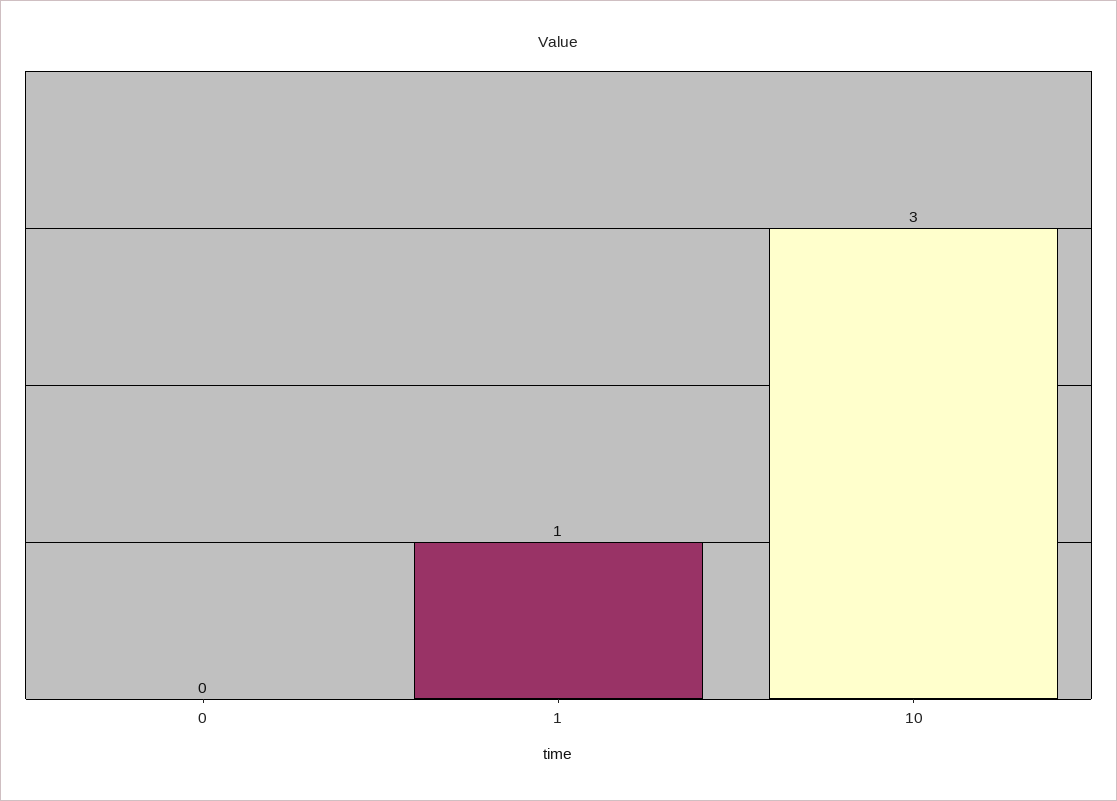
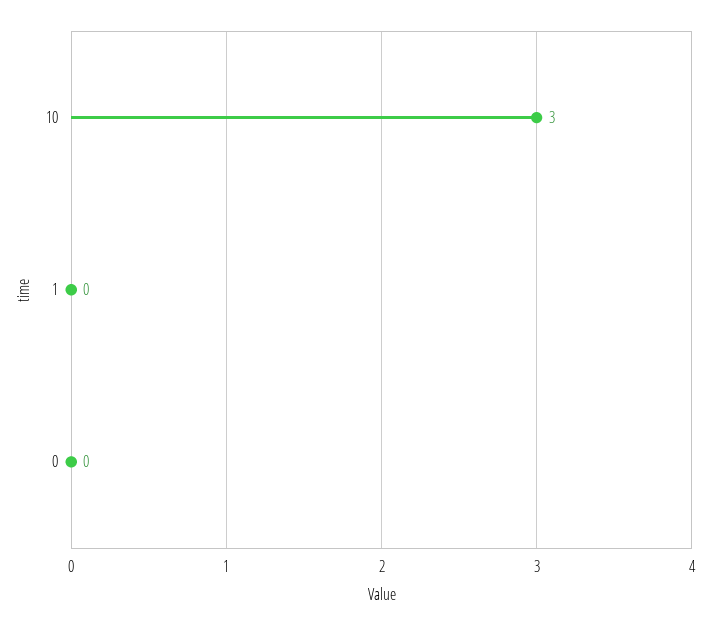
  {
    "0": 0,
-   "1": 1,
+   "1": 0,
    "10": 3
  }

